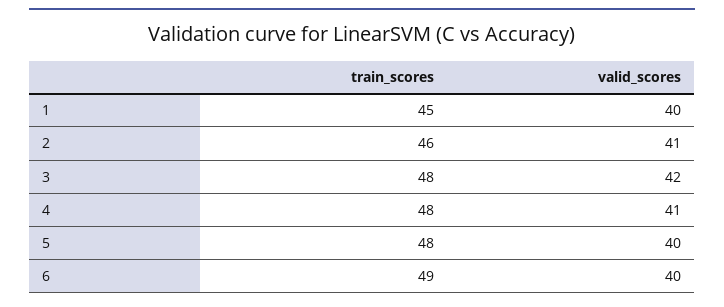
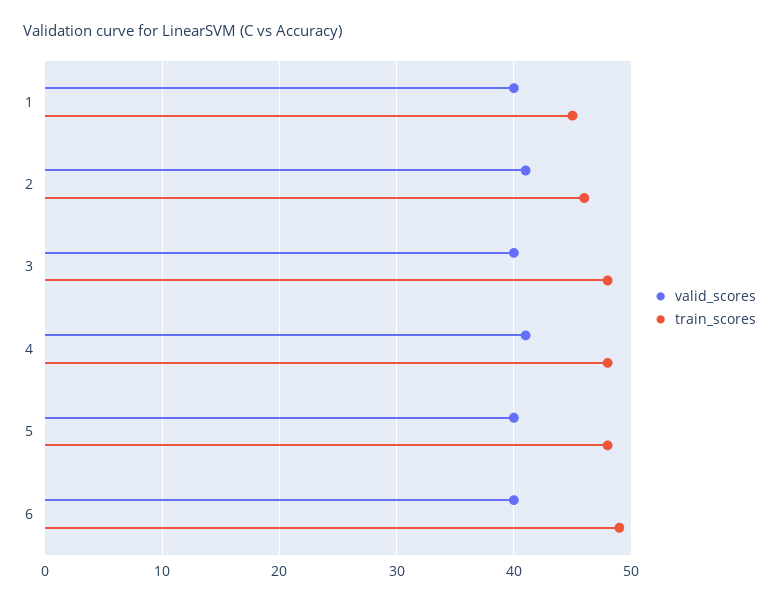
  {
    "train_scores": {
      "1": 45,
      "2": 46,
      "3": 48,
      "4": 48,
      "5": 48,
      "6": 49
    },
    "valid_scores": {
      "1": 40,
      "2": 41,
-     "3": 42,
+     "3": 40,
      "4": 41,
      "5": 40,
      "6": 40
    }
  }

